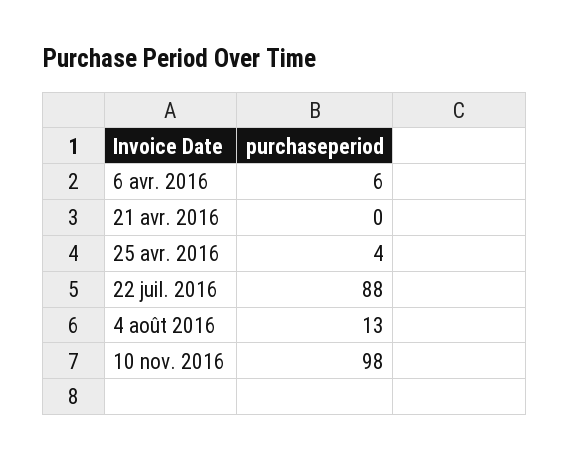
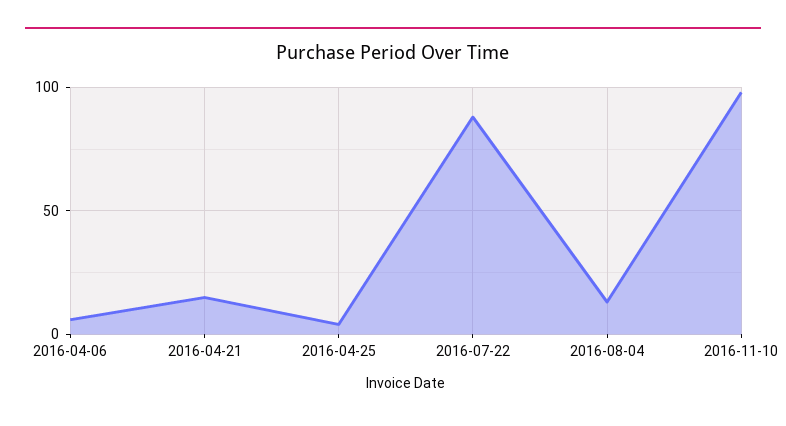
  {
    "6 avr. 2016": 6,
-   "21 avr. 2016": 0,
+   "21 avr. 2016": 15,
    "25 avr. 2016": 4,
    "22 juil. 2016": 88,
    "4 août 2016": 13,
    "10 nov. 2016": 98
  }

